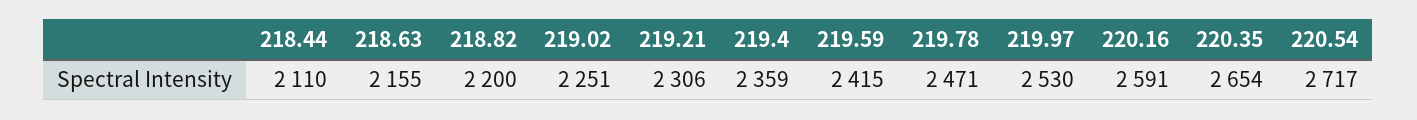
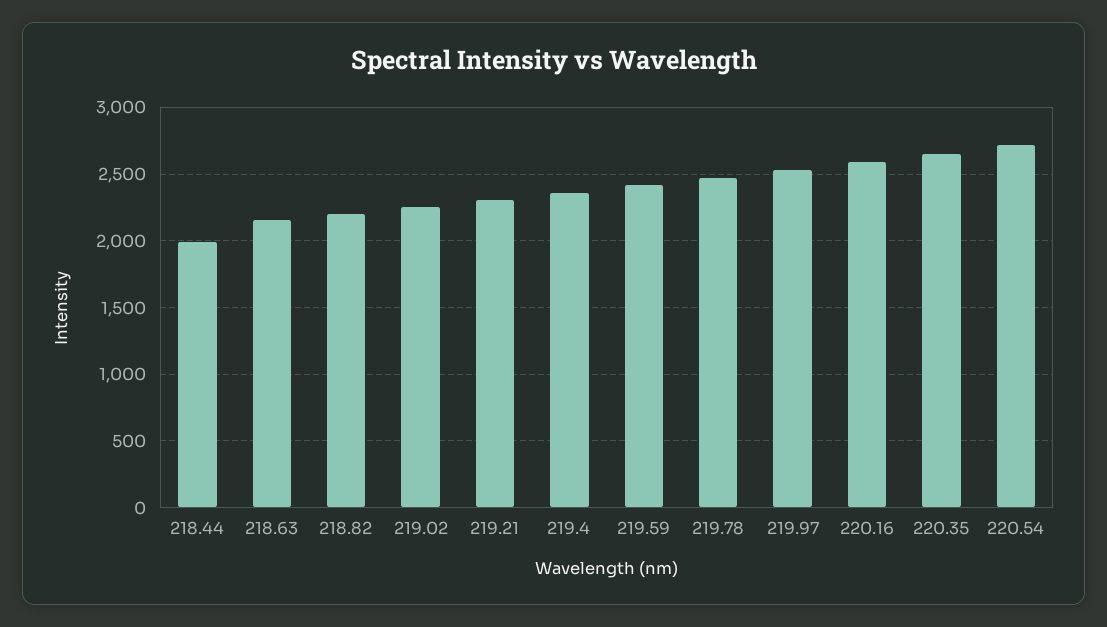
  {
-   "218.44": 2110,
+   "218.44": 2000,
    "218.63": 2155,
    "218.82": 2200,
    "219.02": 2251,
    "219.21": 2306,
    "219.4": 2359,
    "219.59": 2415,
    "219.78": 2471,
    "219.97": 2530,
    "220.16": 2591,
    "220.35": 2654,
    "220.54": 2717
  }

